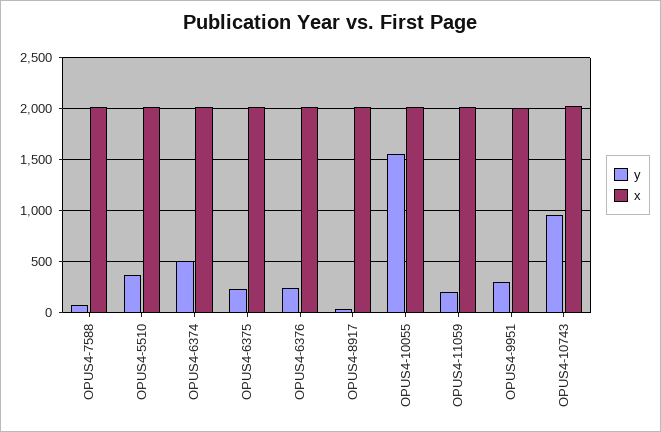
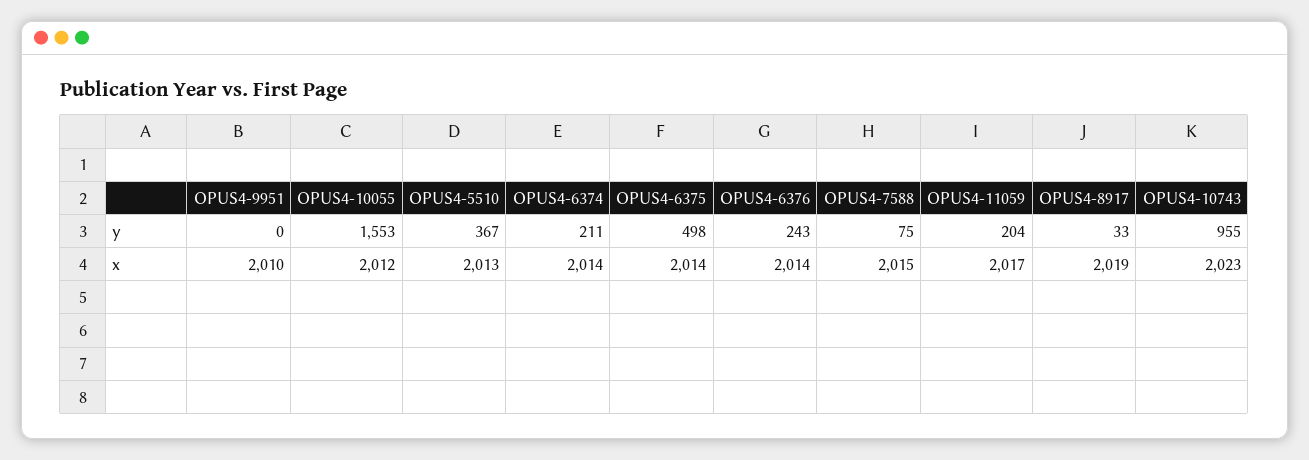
  {
    "y": {
      "OPUS4-7588": 75,
      "OPUS4-5510": 367,
-     "OPUS4-6374": 500,
+     "OPUS4-6374": 211,
-     "OPUS4-6375": 200,
+     "OPUS4-6375": 498,
      "OPUS4-6376": 243,
      "OPUS4-8917": 33,
      "OPUS4-10055": 1553,
      "OPUS4-11059": 204,
-     "OPUS4-9951": 300,
+     "OPUS4-9951": 0,
      "OPUS4-10743": 955
    },
    "x": {
      "OPUS4-7588": 2015,
      "OPUS4-5510": 2013,
      "OPUS4-6374": 2014,
      "OPUS4-6375": 2014,
      "OPUS4-6376": 2014,
      "OPUS4-8917": 2019,
      "OPUS4-10055": 2012,
      "OPUS4-11059": 2017,
      "OPUS4-9951": 2010,
      "OPUS4-10743": 2023
    }
  }

